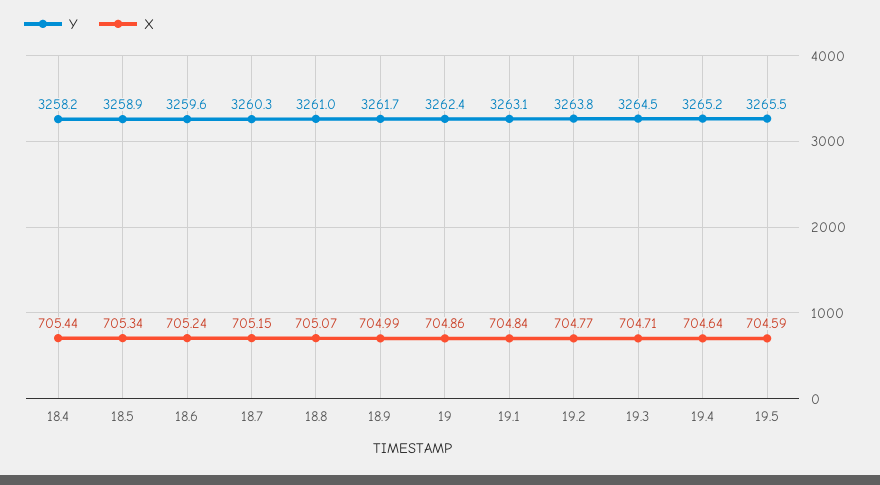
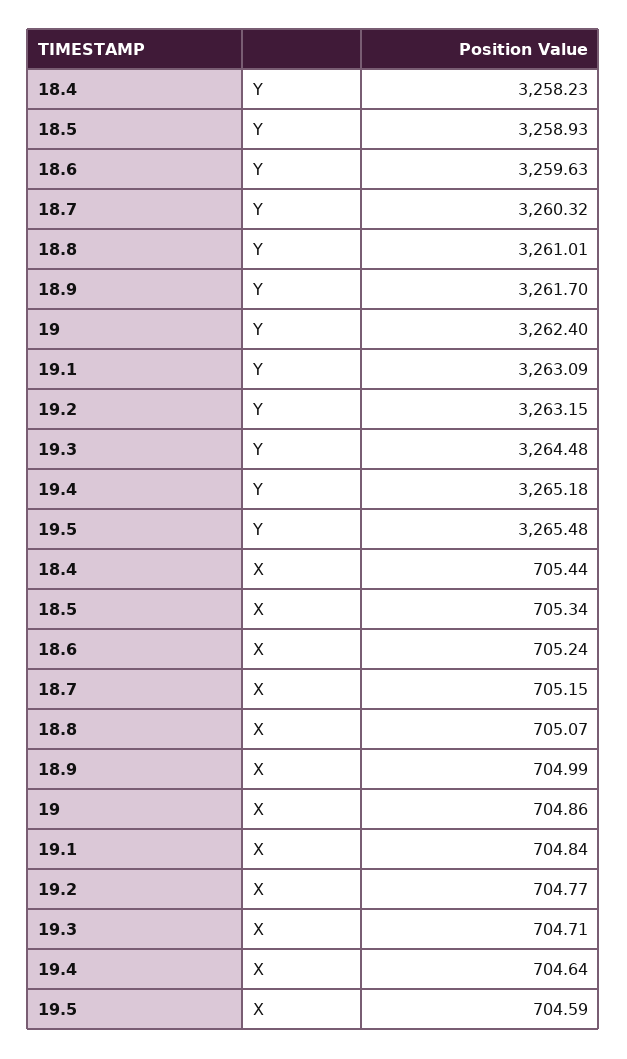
  {
    "Y": {
      "18.4": 3258.23,
      "18.5": 3258.93,
      "18.6": 3259.63,
      "18.7": 3260.32,
      "18.8": 3261.01,
      "18.9": 3261.7,
      "19": 3262.4,
      "19.1": 3263.09,
-     "19.2": 3263.8,
+     "19.2": 3263.15,
      "19.3": 3264.48,
      "19.4": 3265.18,
      "19.5": 3265.48
    },
    "X": {
      "18.4": 705.44,
      "18.5": 705.34,
      "18.6": 705.24,
      "18.7": 705.15,
      "18.8": 705.07,
      "18.9": 704.99,
      "19": 704.86,
      "19.1": 704.84,
      "19.2": 704.77,
      "19.3": 704.71,
      "19.4": 704.64,
      "19.5": 704.59
    }
  }

